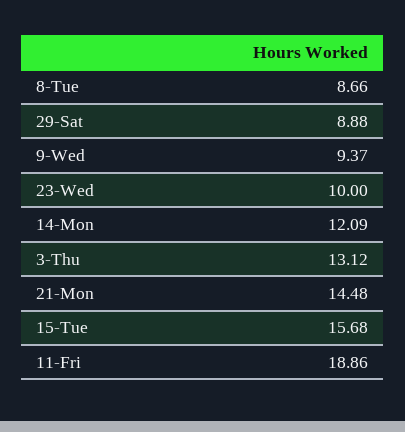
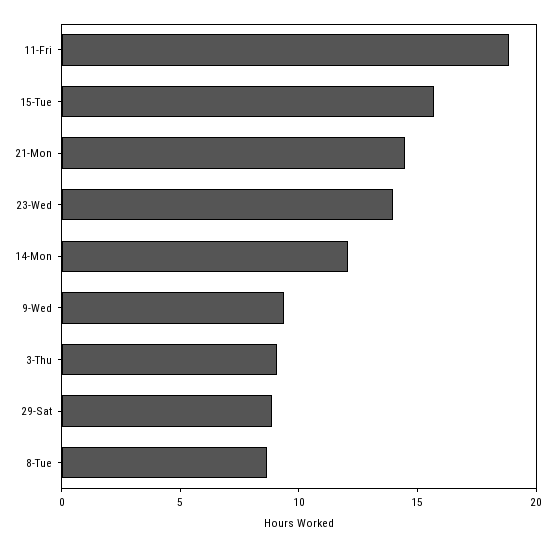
  {
    "8-Tue": 8.66,
    "29-Sat": 8.88,
    "9-Wed": 9.37,
-   "23-Wed": 10,
+   "23-Wed": 14,
    "14-Mon": 12.09,
-   "3-Thu": 13.12,
+   "3-Thu": 9,
    "21-Mon": 14.48,
    "15-Tue": 15.68,
    "11-Fri": 18.86
  }

